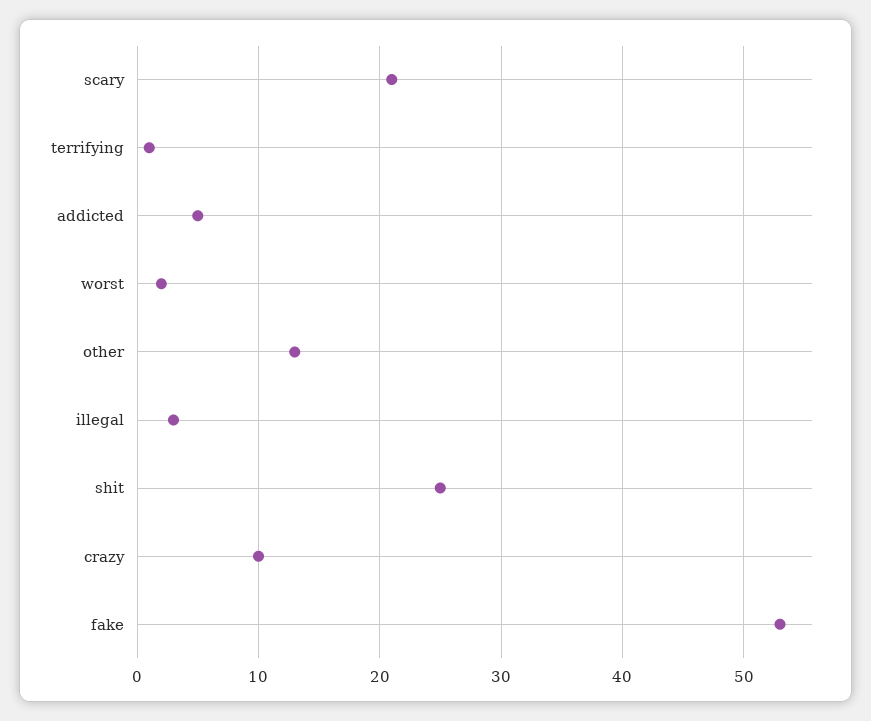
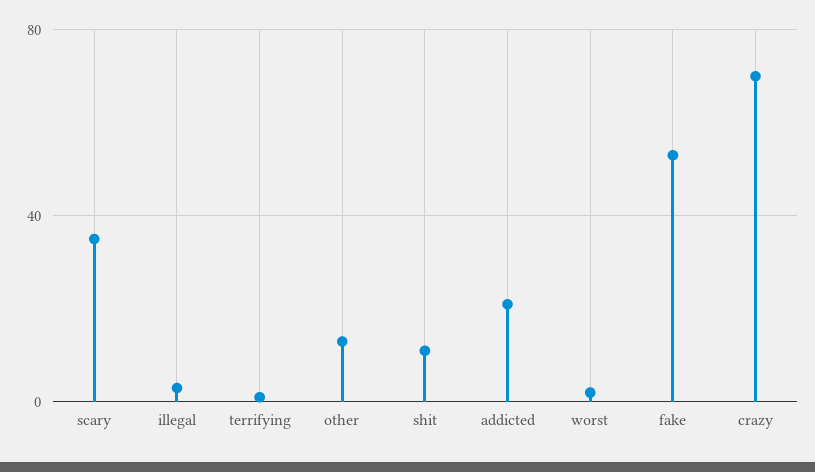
  {
-   "scary": 21,
+   "scary": 35,
    "terrifying": 1,
-   "addicted": 5,
+   "addicted": 20,
    "worst": 2,
    "other": 13,
    "illegal": 3,
-   "shit": 25,
+   "shit": 10,
-   "crazy": 10,
+   "crazy": 70,
    "fake": 53
  }

